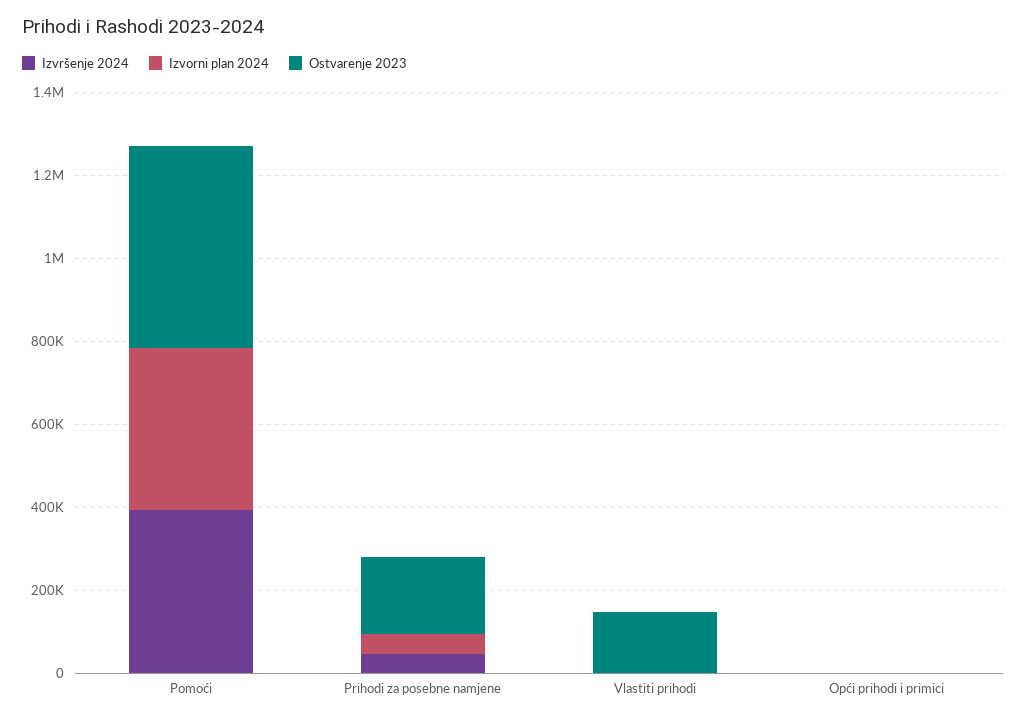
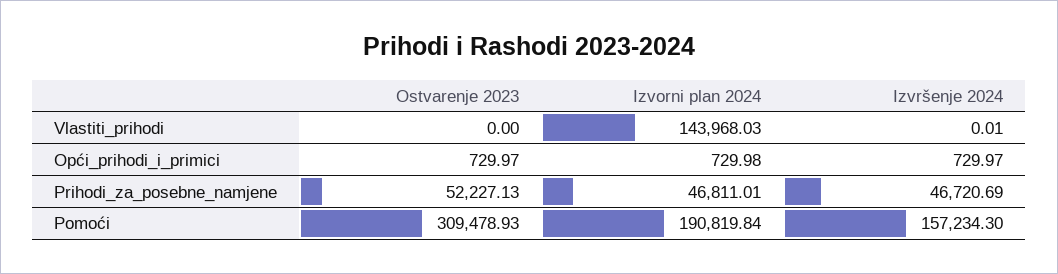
  {
    "Izvršenje 2024": {
-     "Pomoći": 400000,
+     "Pomoći": 157234.3,
      "Prihodi za posebne namjene": 46720.69,
      "Vlastiti prihodi": 0.01,
      "Opći prihodi i primici": 729.97
    },
    "Izvorni plan 2024": {
-     "Pomoći": 400000,
+     "Pomoći": 190819.84,
      "Prihodi za posebne namjene": 46811.01,
-     "Vlastiti prihodi": 0,
+     "Vlastiti prihodi": 143968.03,
      "Opći prihodi i primici": 729.98
    },
    "Ostvarenje 2023": {
-     "Pomoći": 500000,
+     "Pomoći": 309478.93,
-     "Prihodi za posebne namjene": 200000,
+     "Prihodi za posebne namjene": 52227.13,
-     "Vlastiti prihodi": 150000,
+     "Vlastiti prihodi": 0,
      "Opći prihodi i primici": 729.97
    }
  }

